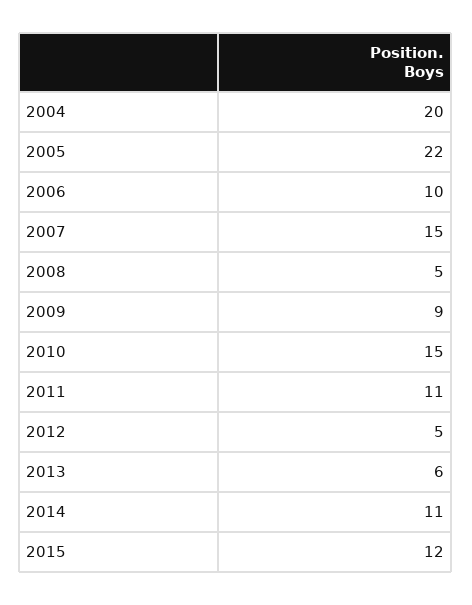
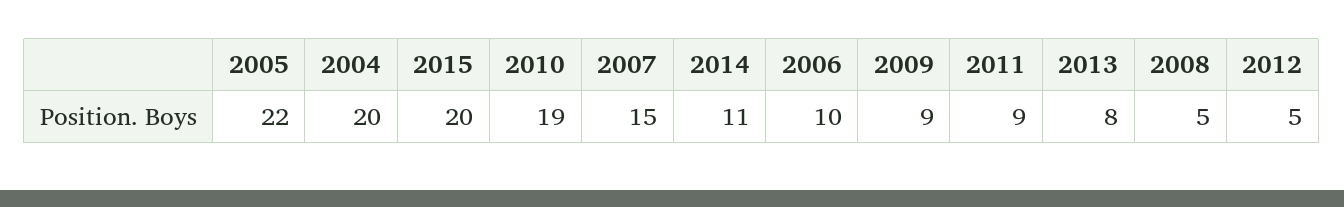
  {
    "2004": 20,
    "2005": 22,
    "2006": 10,
    "2007": 15,
    "2008": 5,
    "2009": 9,
-   "2010": 15,
+   "2010": 19,
-   "2011": 11,
+   "2011": 9,
    "2012": 5,
-   "2013": 6,
+   "2013": 8,
    "2014": 11,
-   "2015": 12
+   "2015": 20
  }

